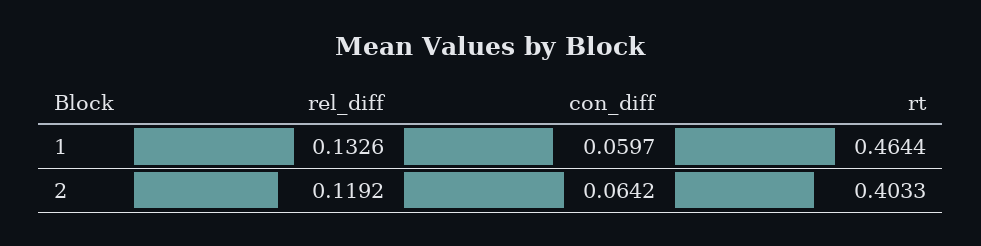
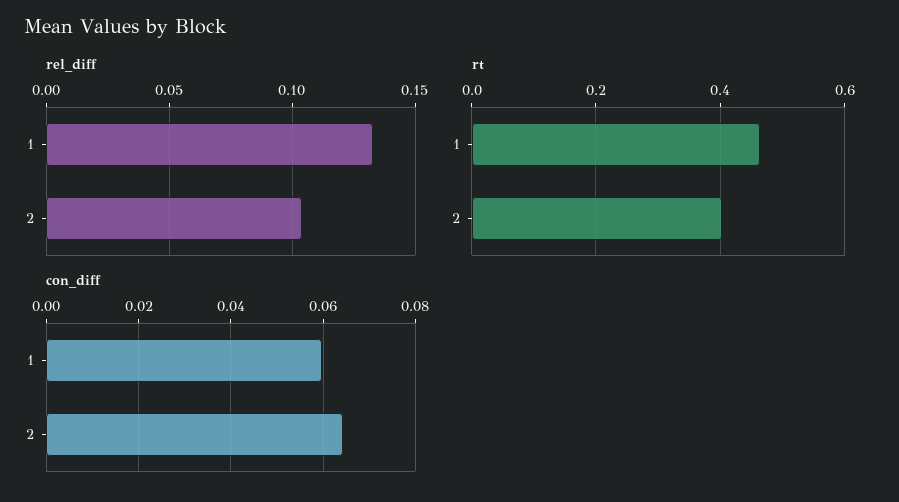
  {
    "rel_diff": {
      "1": 0.1326,
-     "2": 0.1192
+     "2": 0.105
    },
    "con_diff": {
      "1": 0.0597,
      "2": 0.0642
    },
    "rt": {
      "1": 0.4644,
      "2": 0.4033
    }
  }

